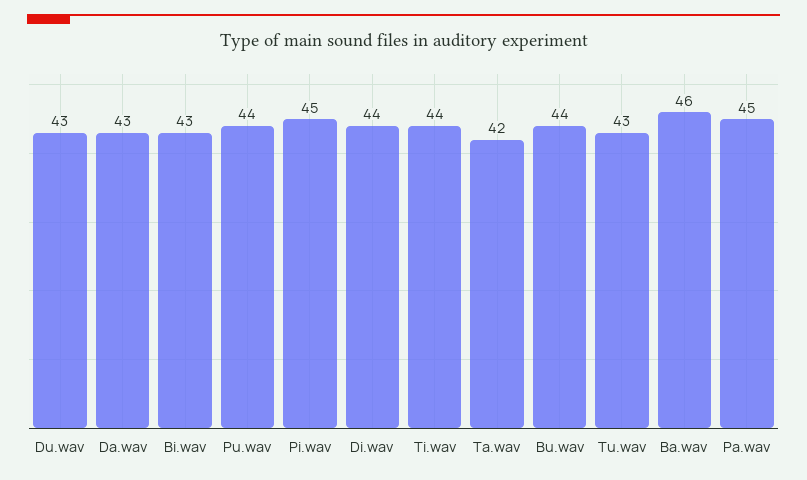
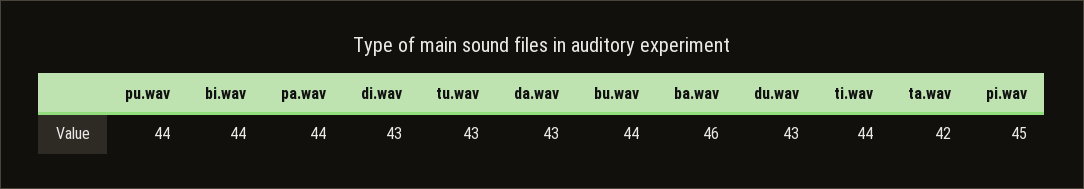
  {
    "Du.wav": 43,
    "Da.wav": 43,
-   "Bi.wav": 43,
+   "Bi.wav": 44,
    "Pu.wav": 44,
    "Pi.wav": 45,
-   "Di.wav": 44,
+   "Di.wav": 43,
    "Ti.wav": 44,
    "Ta.wav": 42,
    "Bu.wav": 44,
    "Tu.wav": 43,
    "Ba.wav": 46,
-   "Pa.wav": 45
+   "Pa.wav": 44
  }

